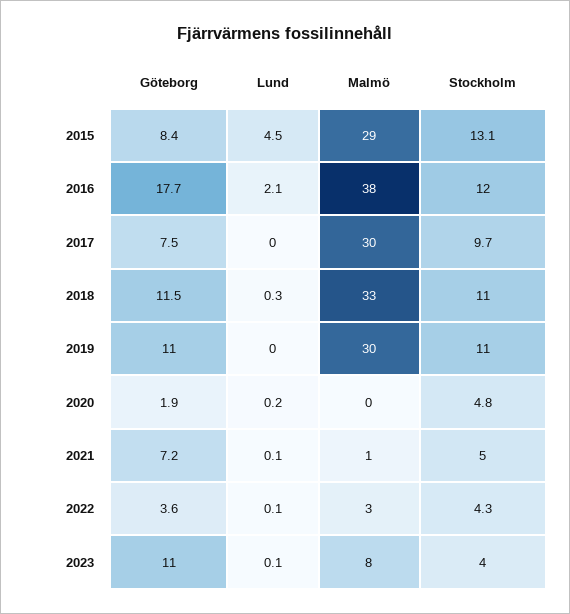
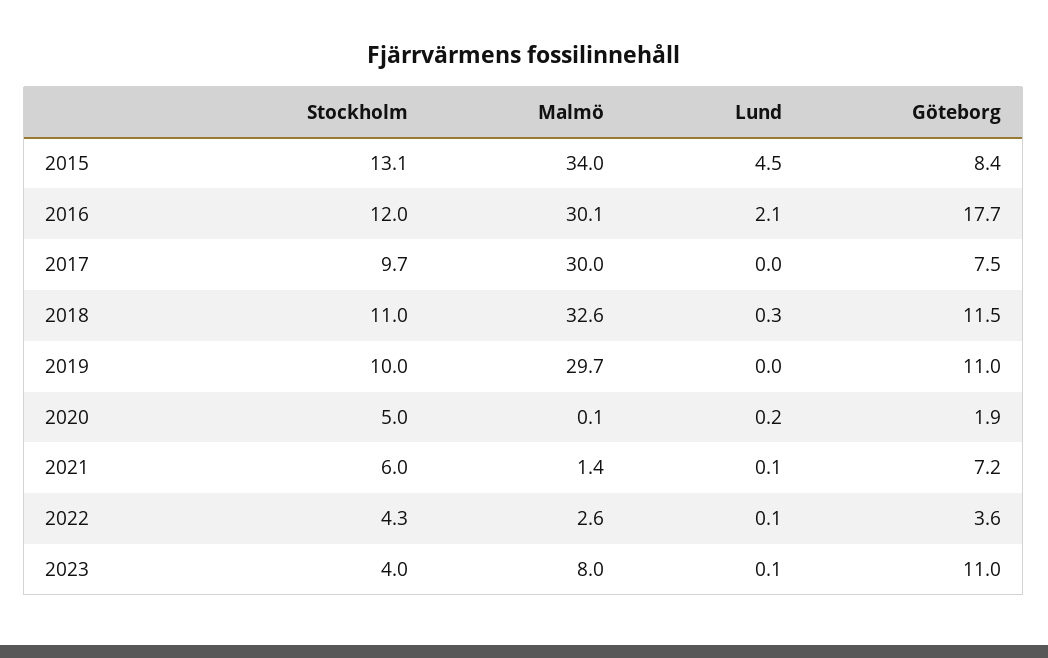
  {
    "Göteborg": {
      "2015": 8.4,
      "2016": 17.7,
      "2017": 7.5,
      "2018": 11.5,
      "2019": 11,
      "2020": 1.9,
      "2021": 7.2,
      "2022": 3.6,
      "2023": 11
    },
    "Lund": {
      "2015": 4.5,
      "2016": 2.1,
      "2017": 0,
      "2018": 0.3,
      "2019": 0,
      "2020": 0.2,
      "2021": 0.1,
      "2022": 0.1,
      "2023": 0.1
    },
    "Malmö": {
-     "2015": 29,
+     "2015": 34,
-     "2016": 38,
+     "2016": 30.1,
      "2017": 30,
      "2018": 32.6,
      "2019": 29.7,
      "2020": 0.1,
      "2021": 1.4,
      "2022": 2.6,
      "2023": 8
    },
    "Stockholm": {
      "2015": 13.1,
      "2016": 12,
      "2017": 9.7,
      "2018": 11,
-     "2019": 11,
+     "2019": 10,
-     "2020": 4.8,
+     "2020": 5,
-     "2021": 5,
+     "2021": 6,
      "2022": 4.3,
      "2023": 4
    }
  }

